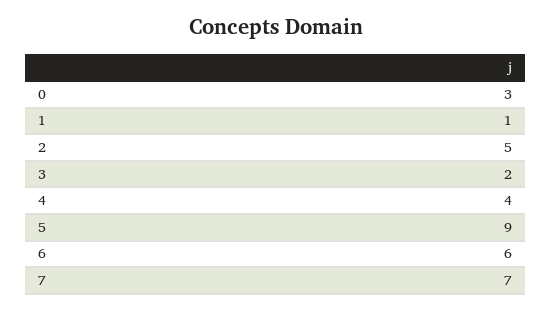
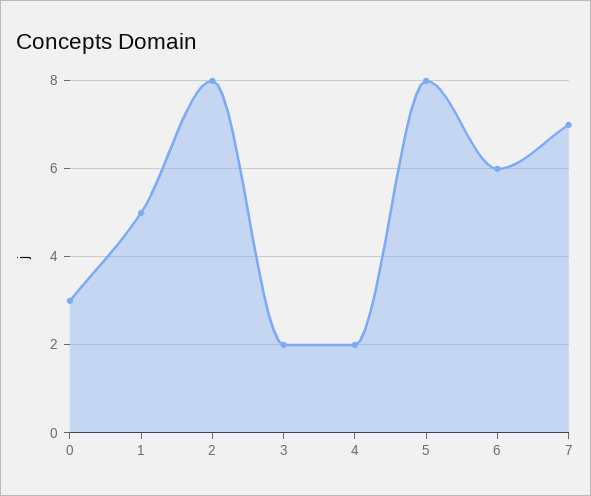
  {
    "0": 3,
-   "1": 1,
+   "1": 5,
-   "2": 5,
+   "2": 8,
    "3": 2,
-   "4": 4,
+   "4": 2,
-   "5": 9,
+   "5": 8,
    "6": 6,
    "7": 7
  }

